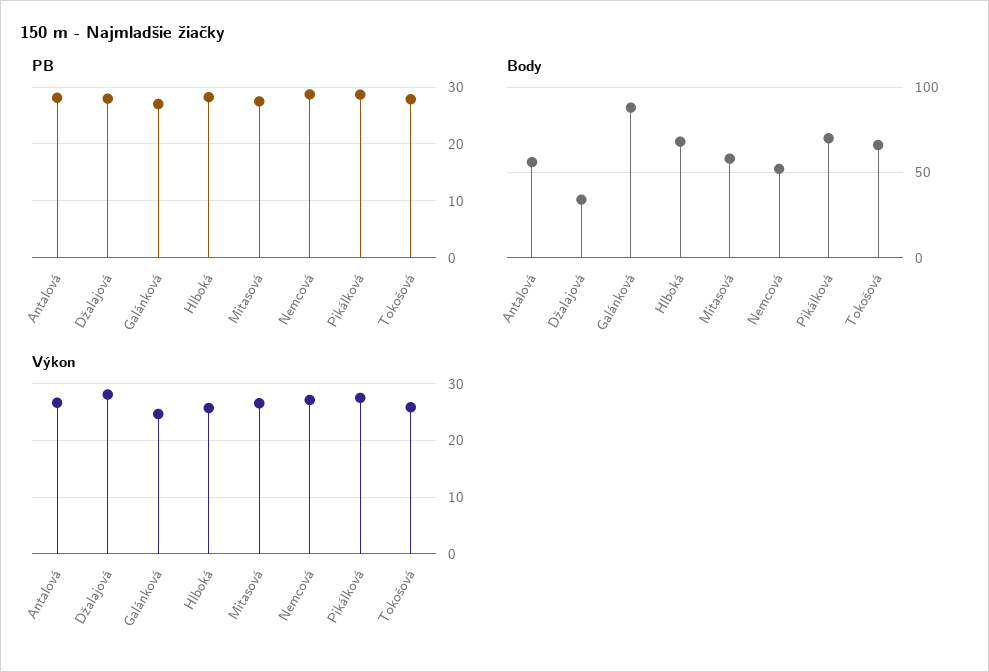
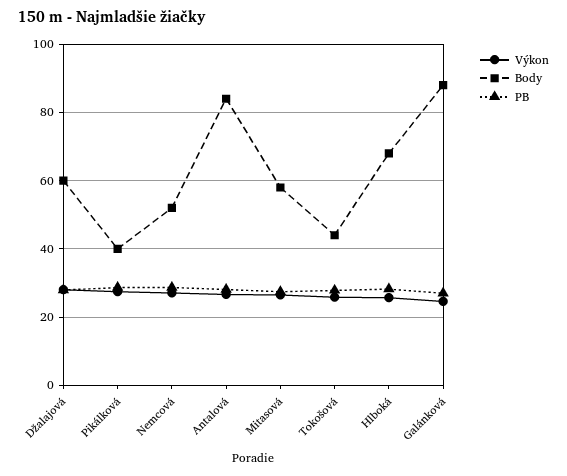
  {
    "PB": {
      "Antalová": 28,
      "Džalajová": 28,
      "Galánková": 28,
      "Hlboká": 28,
      "Mitasová": 28,
      "Nemcová": 28,
      "Pikálková": 28,
      "Tokošová": 28
    },
    "Body": {
-     "Antalová": 55,
+     "Antalová": 84,
-     "Džalajová": 35,
+     "Džalajová": 60,
      "Galánková": 88,
      "Hlboká": 68,
      "Mitasová": 58,
      "Nemcová": 52,
-     "Pikálková": 70,
+     "Pikálková": 40,
-     "Tokošová": 65
+     "Tokošová": 44
    },
    "Výkon": {
      "Antalová": 26,
      "Džalajová": 28,
      "Galánková": 24,
      "Hlboká": 26,
      "Mitasová": 26,
      "Nemcová": 28,
      "Pikálková": 28,
      "Tokošová": 26
    }
  }

